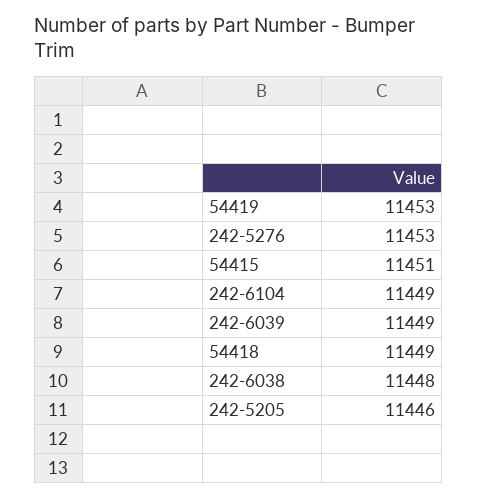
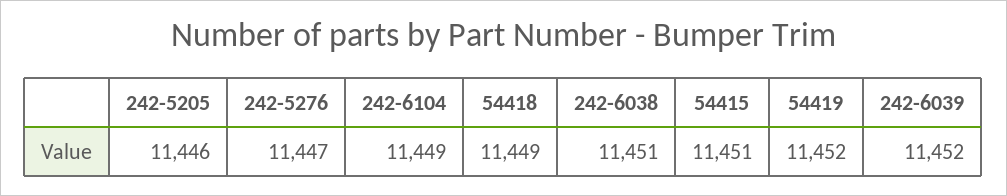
  {
-   "54419": 11453,
+   "54419": 11452,
-   "242-5276": 11453,
+   "242-5276": 11447,
    "54415": 11451,
    "242-6104": 11449,
-   "242-6039": 11449,
+   "242-6039": 11452,
    "54418": 11449,
-   "242-6038": 11448,
+   "242-6038": 11451,
    "242-5205": 11446
  }

